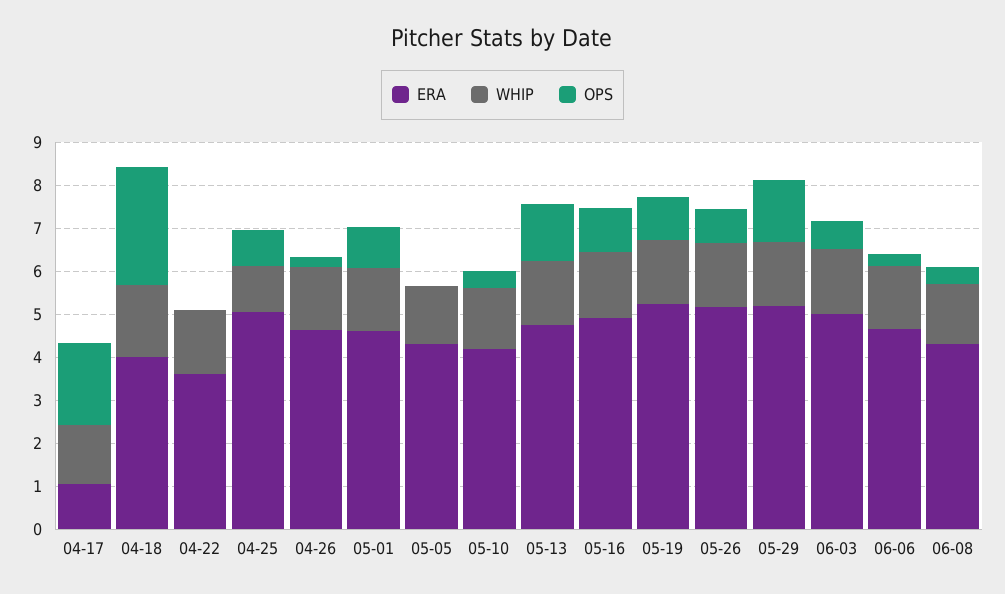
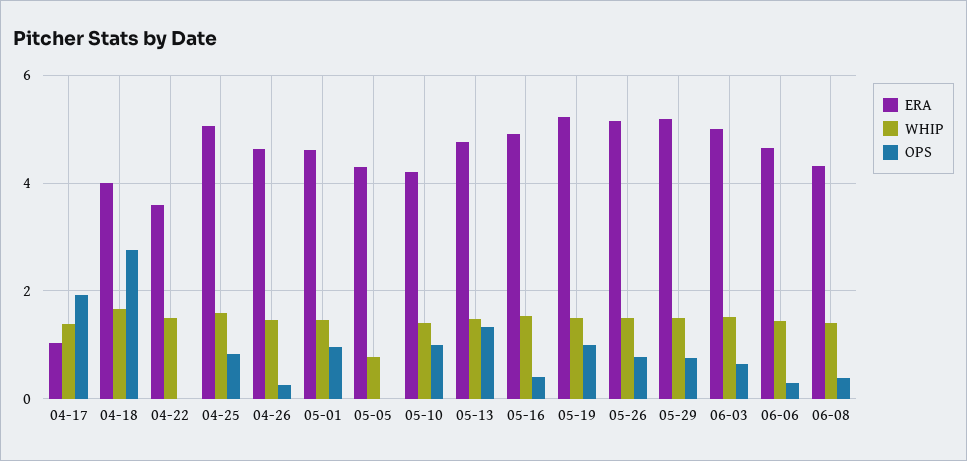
  {
    "ERA": {
      "04-17": 1,
      "04-18": 4,
      "04-22": 3.6,
      "04-25": 5,
      "04-26": 4.6,
      "05-01": 4.6,
      "05-05": 4.4,
      "05-10": 4.2,
      "05-13": 4.8,
      "05-16": 5,
      "05-19": 5.2,
      "05-26": 5.2,
      "05-29": 5.2,
      "06-03": 5,
      "06-06": 4.6,
      "06-08": 4.4
    },
    "WHIP": {
      "04-17": 1.4,
      "04-18": 1.6,
      "04-22": 1.6,
-     "04-25": 1,
+     "04-25": 1.6,
      "04-26": 1.4,
      "05-01": 1.4,
-     "05-05": 1.4,
+     "05-05": 0.8,
      "05-10": 1.4,
      "05-13": 1.4,
      "05-16": 1.6,
      "05-19": 1.6,
      "05-26": 1.6,
      "05-29": 1.6,
      "06-03": 1.6,
      "06-06": 1.4,
      "06-08": 1.4
    },
    "OPS": {
      "04-17": 2,
      "04-18": 2.8,
      "04-22": 0,
      "04-25": 0.8,
      "04-26": 0.2,
      "05-01": 1,
      "05-05": 0,
-     "05-10": 0.4,
+     "05-10": 1,
      "05-13": 1.4,
-     "05-16": 1,
+     "05-16": 0.4,
      "05-19": 1,
      "05-26": 0.8,
-     "05-29": 1.4,
+     "05-29": 0.8,
      "06-03": 0.6,
      "06-06": 0.2,
      "06-08": 0.4
    }
  }

